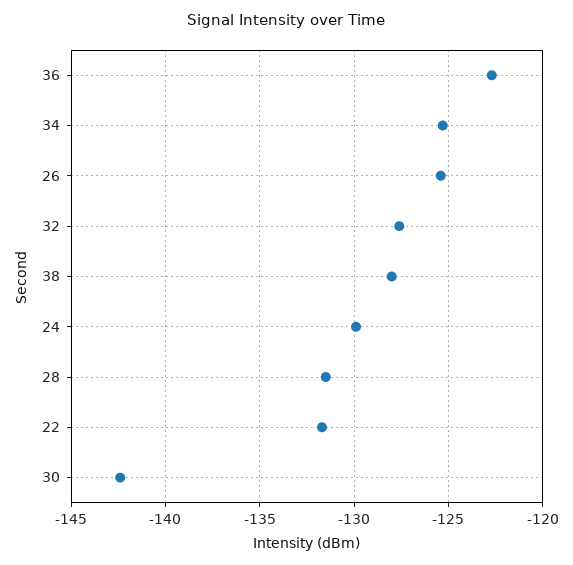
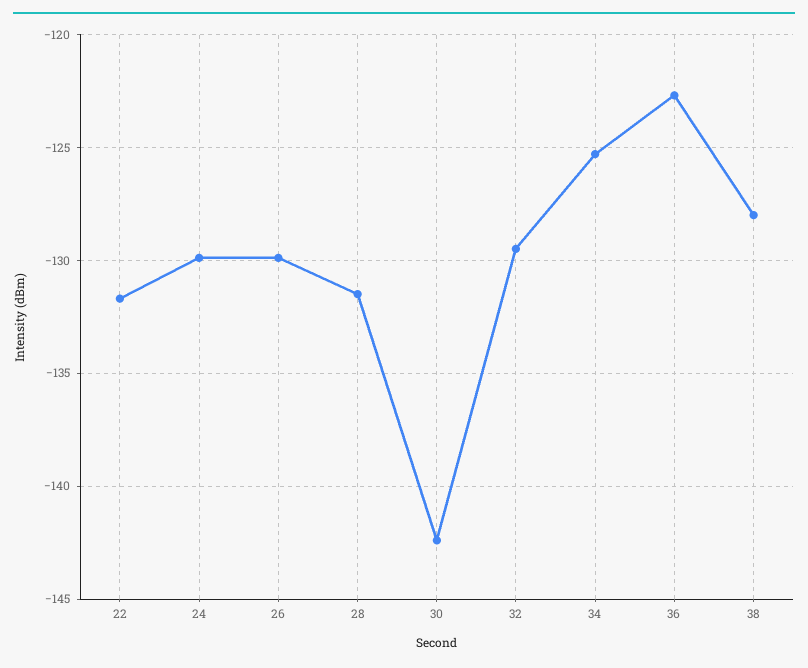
  {
    "36": -122.5,
    "34": -125.5,
-   "26": -125.5,
+   "26": -130,
-   "32": -127.5,
+   "32": -129.5,
    "38": -128,
    "24": -130,
    "28": -131.5,
    "22": -131.5,
    "30": -142.5
  }

